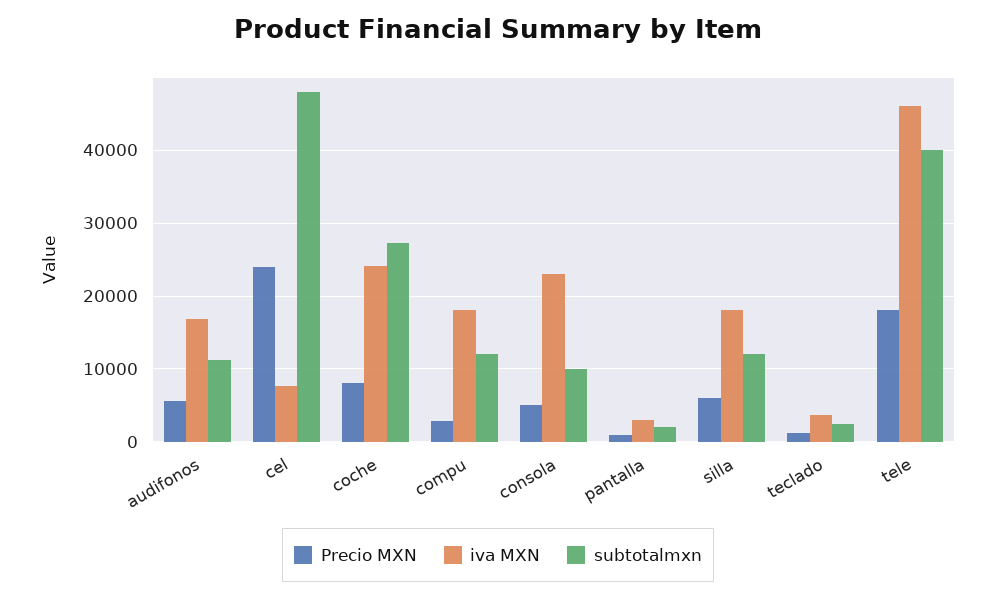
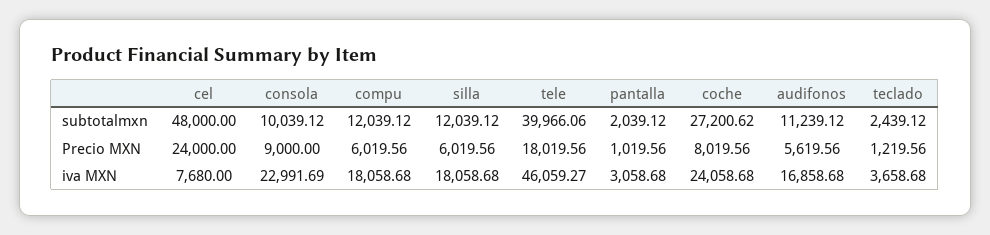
  {
    "Precio MXN": {
      "audifonos": 5619.56,
      "cel": 24000,
      "coche": 8019.56,
-     "compu": 3000,
+     "compu": 6019.56,
-     "consola": 5000,
+     "consola": 9000,
      "pantalla": 1019.56,
      "silla": 6019.56,
      "teclado": 1219.56,
      "tele": 18019.56
    },
    "iva MXN": {
      "audifonos": 16858.68,
      "cel": 7680,
      "coche": 24058.68,
      "compu": 18058.68,
      "consola": 22991.69,
      "pantalla": 3058.68,
      "silla": 18058.68,
      "teclado": 3658.68,
      "tele": 46059.27
    },
    "subtotalmxn": {
      "audifonos": 11239.12,
      "cel": 48000,
      "coche": 27200.62,
      "compu": 12039.12,
      "consola": 10039.12,
      "pantalla": 2039.12,
      "silla": 12039.12,
      "teclado": 2439.12,
      "tele": 39966.06
    }
  }

